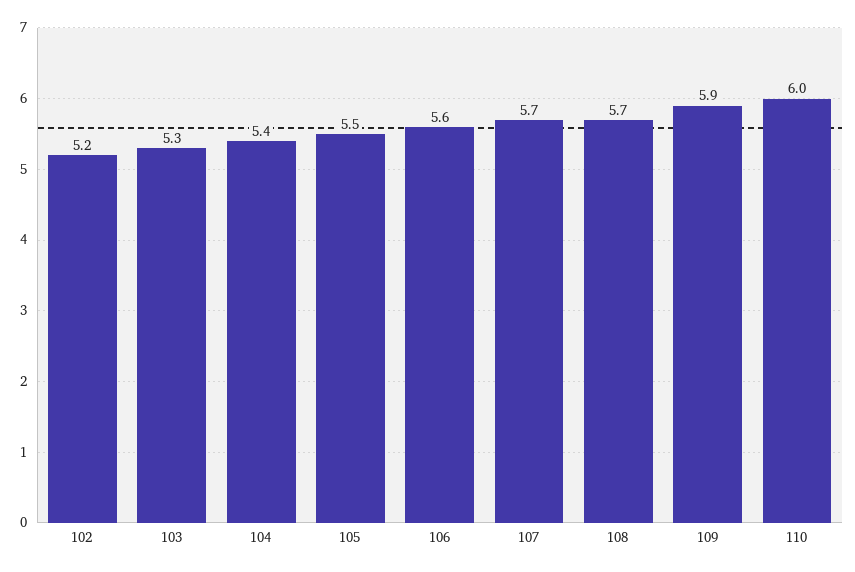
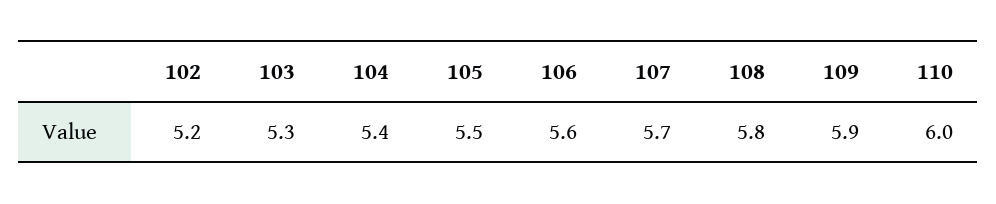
  {
    "102": 5.2,
    "103": 5.3,
    "104": 5.4,
    "105": 5.5,
    "106": 5.6,
    "107": 5.7,
-   "108": 5.7,
+   "108": 5.8,
    "109": 5.9,
    "110": 6
  }

